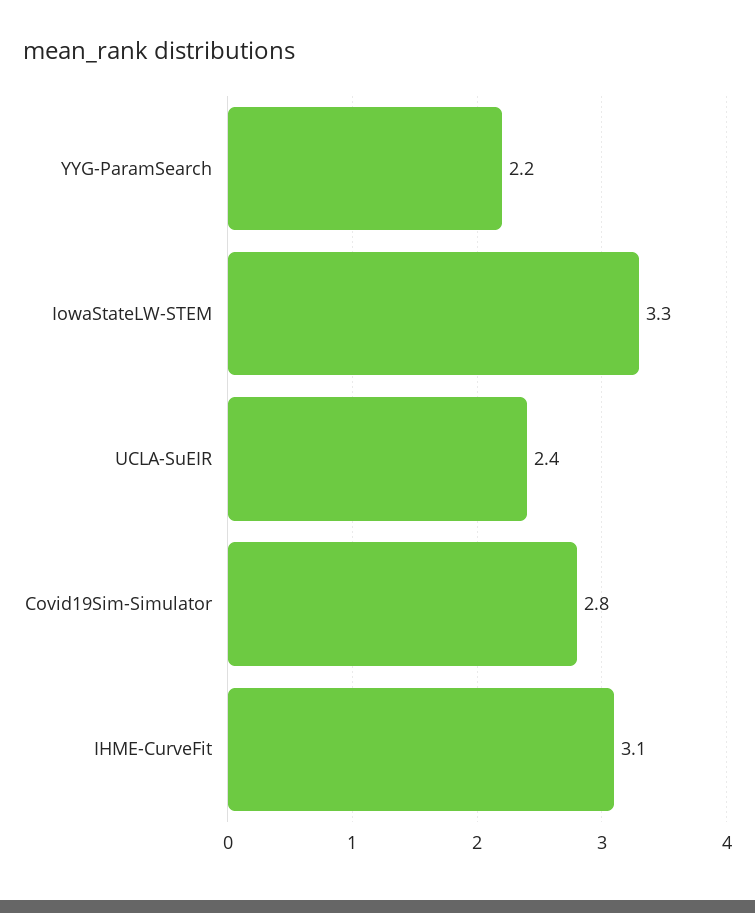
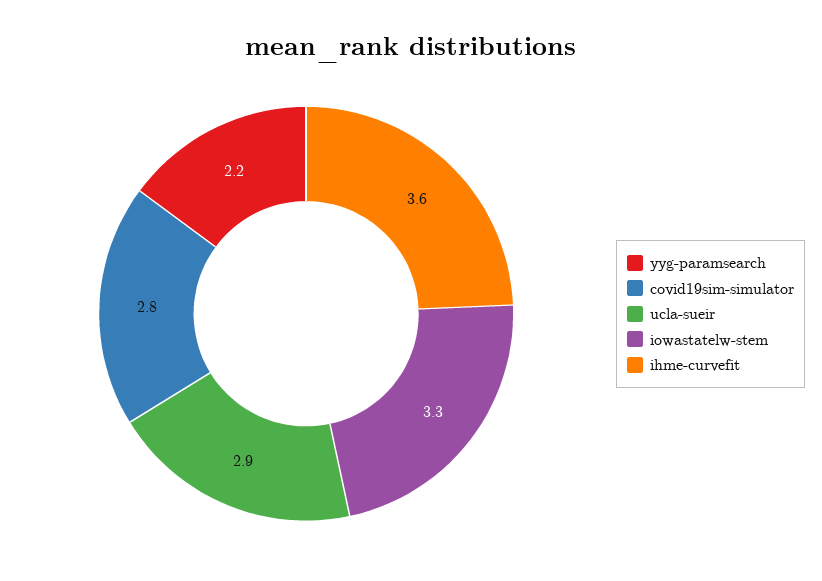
  {
    "YYG-ParamSearch": 2.2,
    "IowaStateLW-STEM": 3.3,
-   "UCLA-SuEIR": 2.4,
+   "UCLA-SuEIR": 2.9,
    "Covid19Sim-Simulator": 2.8,
-   "IHME-CurveFit": 3.1
+   "IHME-CurveFit": 3.6
  }

